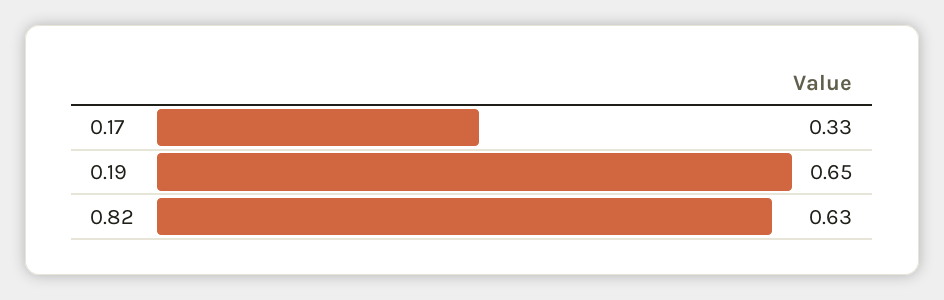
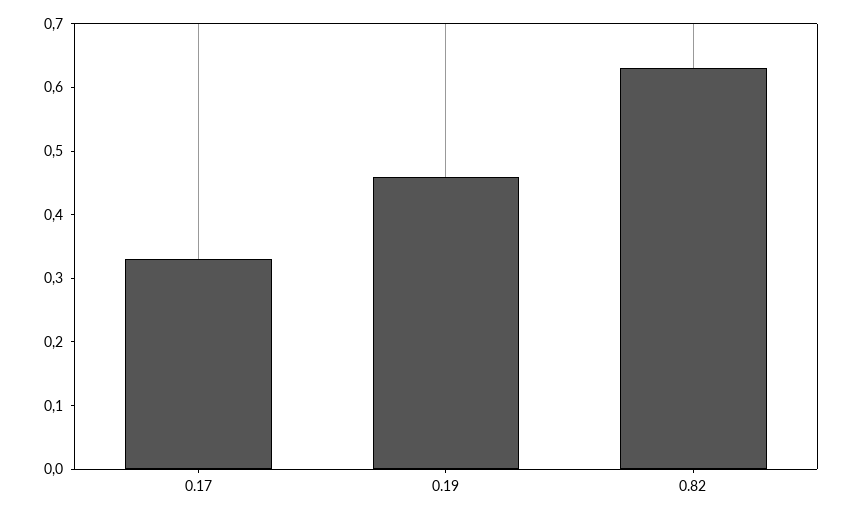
  {
    "0.17": 0.33,
-   "0.19": 0.65,
+   "0.19": 0.45,
    "0.82": 0.63
  }

